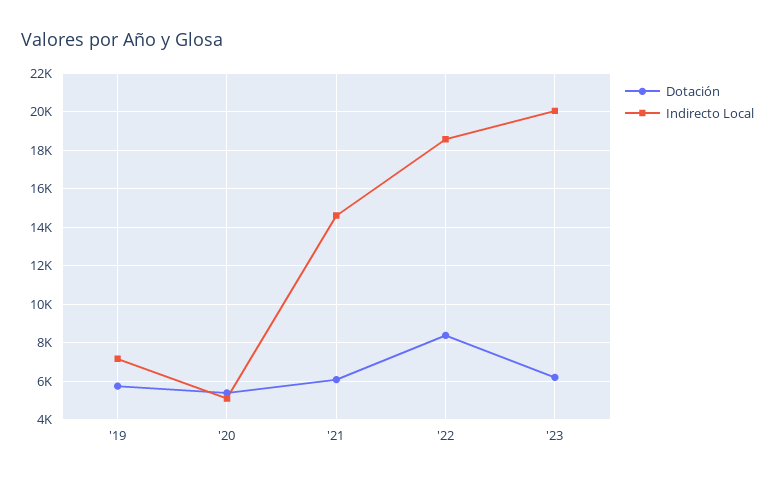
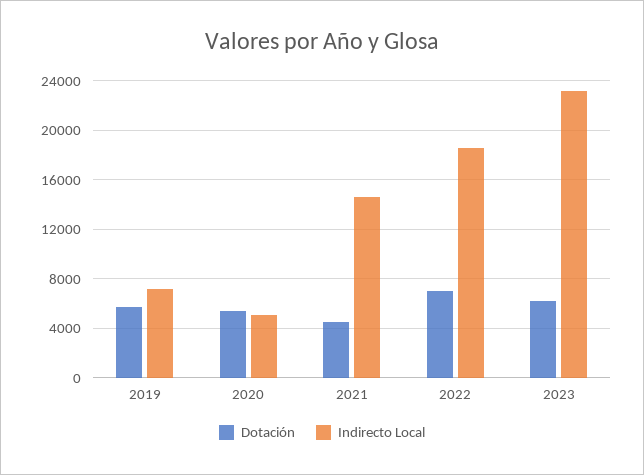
  {
    "Dotación": {
      "'19": 5500,
      "'20": 5500,
-     "'21": 6000,
+     "'21": 4500,
-     "'22": 8500,
+     "'22": 7000,
      "'23": 6000
    },
    "Indirecto Local": {
      "'19": 7000,
      "'20": 5000,
      "'21": 14500,
      "'22": 18500,
-     "'23": 20000
+     "'23": 23000
    }
  }

